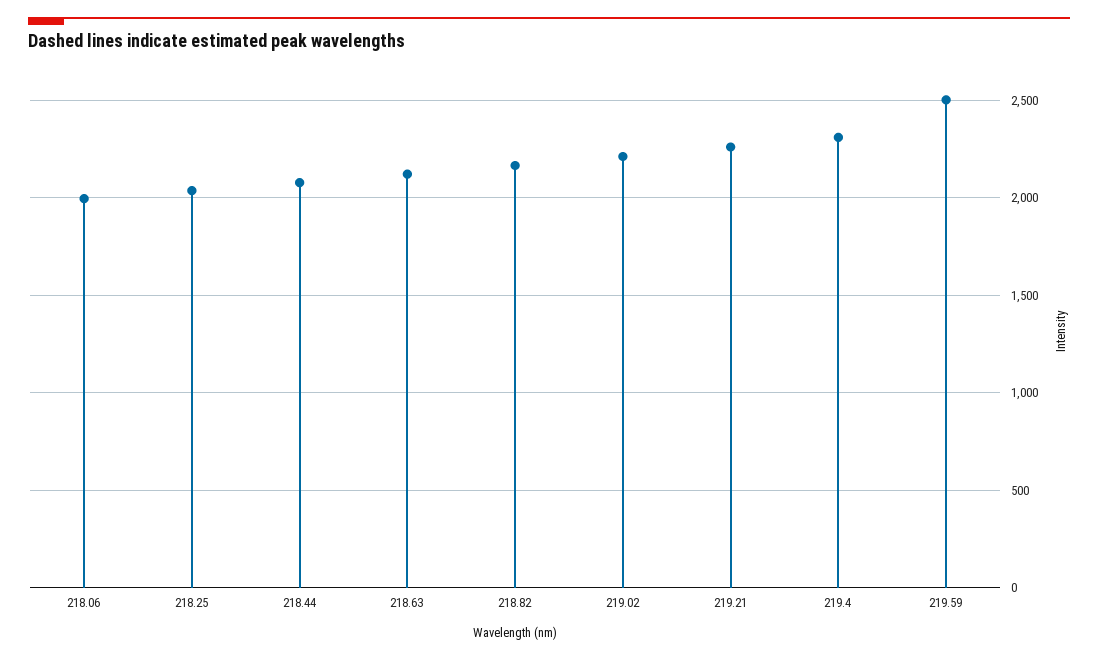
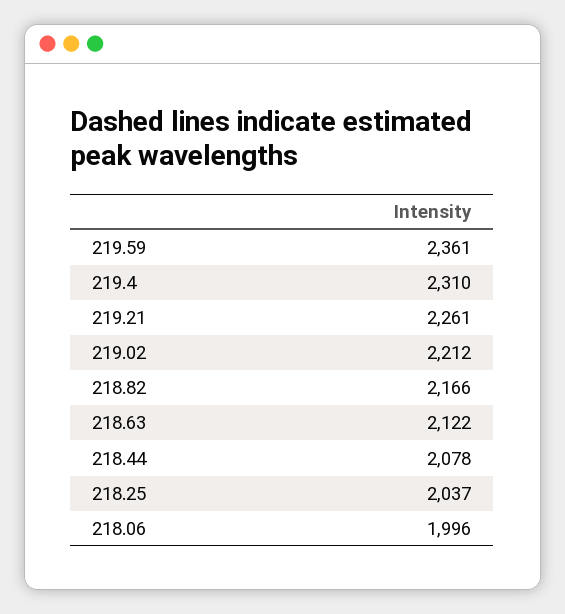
  {
    "218.06": 1996,
    "218.25": 2037,
    "218.44": 2078,
    "218.63": 2122,
    "218.82": 2166,
    "219.02": 2212,
    "219.21": 2261,
    "219.4": 2310,
-   "219.59": 2500
+   "219.59": 2361
  }

